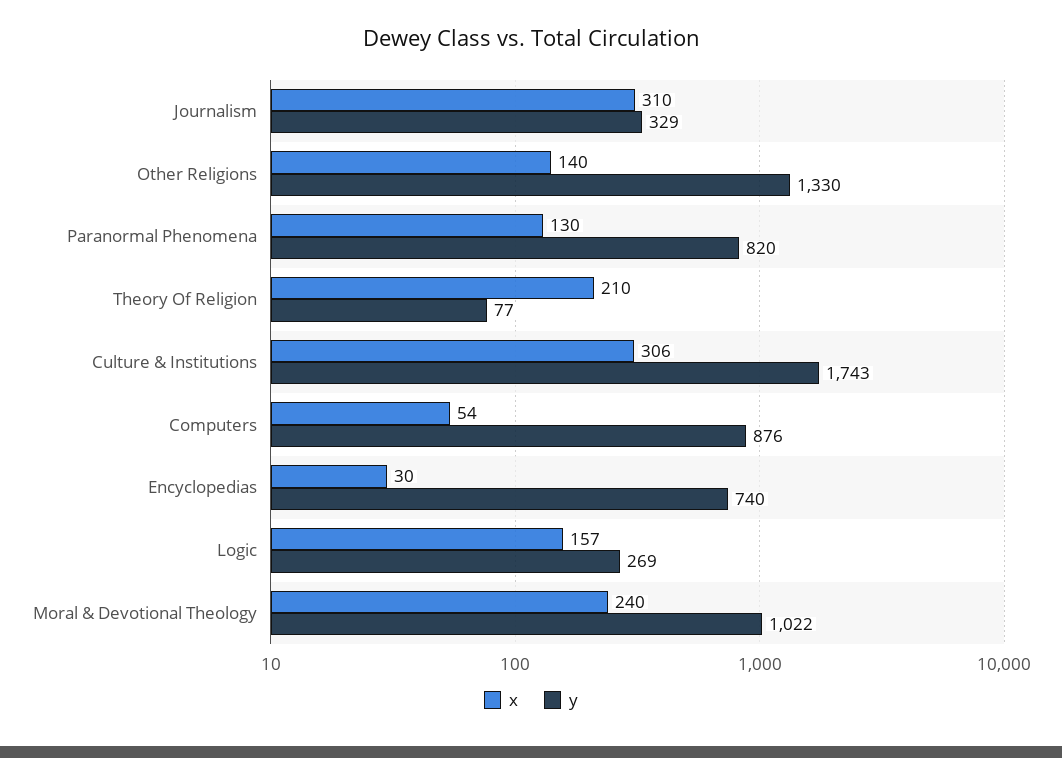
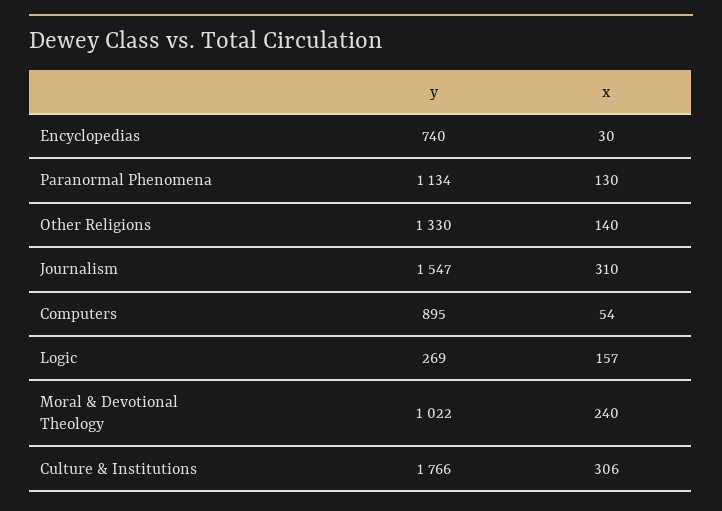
  {
    "x": {
      "Journalism": 310,
      "Other Religions": 140,
      "Paranormal Phenomena": 130,
-     "Theory Of Religion": 210,
      "Culture & Institutions": 306,
      "Computers": 54,
      "Encyclopedias": 30,
      "Logic": 157,
      "Moral & Devotional Theology": 240
    },
    "y": {
-     "Journalism": 329,
+     "Journalism": 1547,
      "Other Religions": 1330,
-     "Paranormal Phenomena": 820,
+     "Paranormal Phenomena": 1134,
-     "Theory Of Religion": 77,
-     "Culture & Institutions": 1743,
+     "Culture & Institutions": 1766,
-     "Computers": 876,
+     "Computers": 895,
      "Encyclopedias": 740,
      "Logic": 269,
      "Moral & Devotional Theology": 1022
    }
  }

